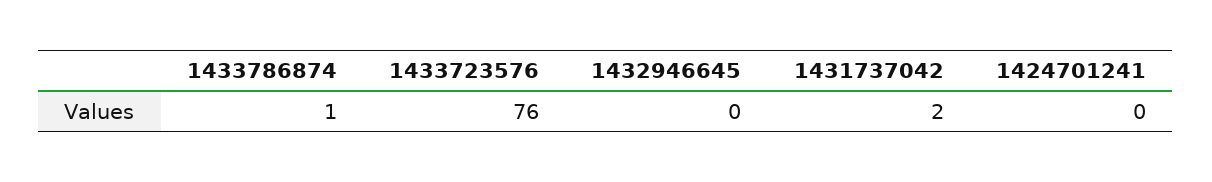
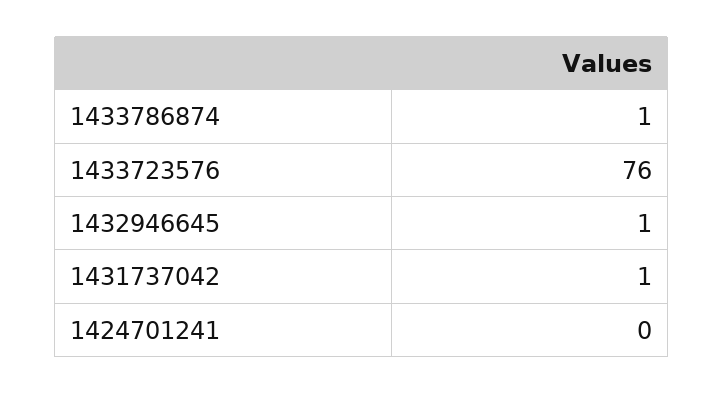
  {
    "1433786874": 1,
    "1433723576": 76,
-   "1432946645": 0,
+   "1432946645": 1,
-   "1431737042": 2,
+   "1431737042": 1,
    "1424701241": 0
  }

